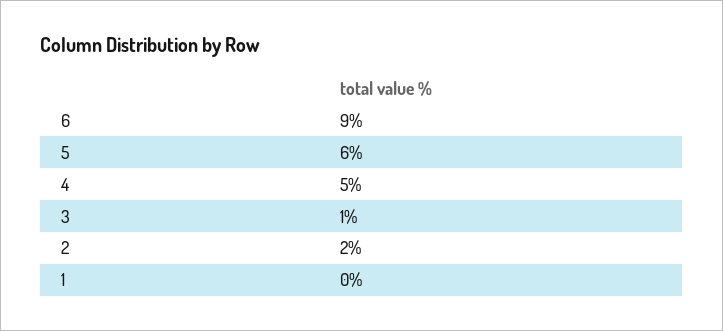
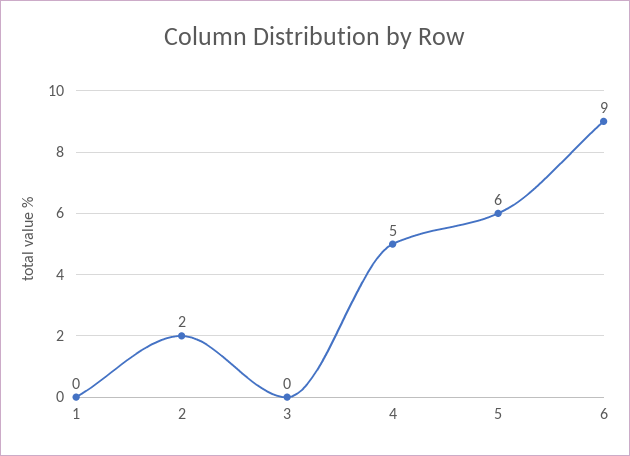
  {
    "6": 9,
    "5": 6,
    "4": 5,
-   "3": 1,
+   "3": 0,
    "2": 2,
    "1": 0
  }

